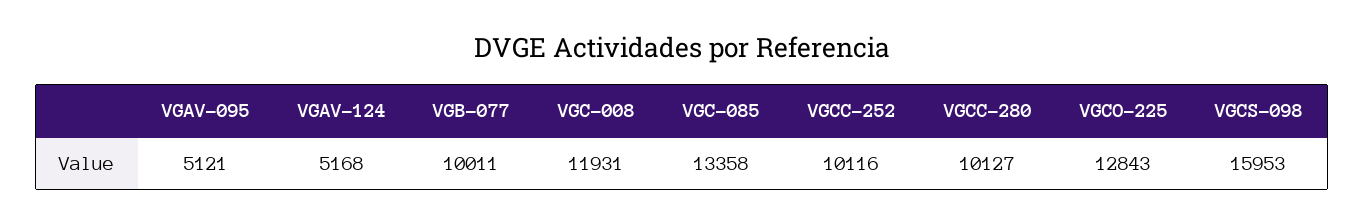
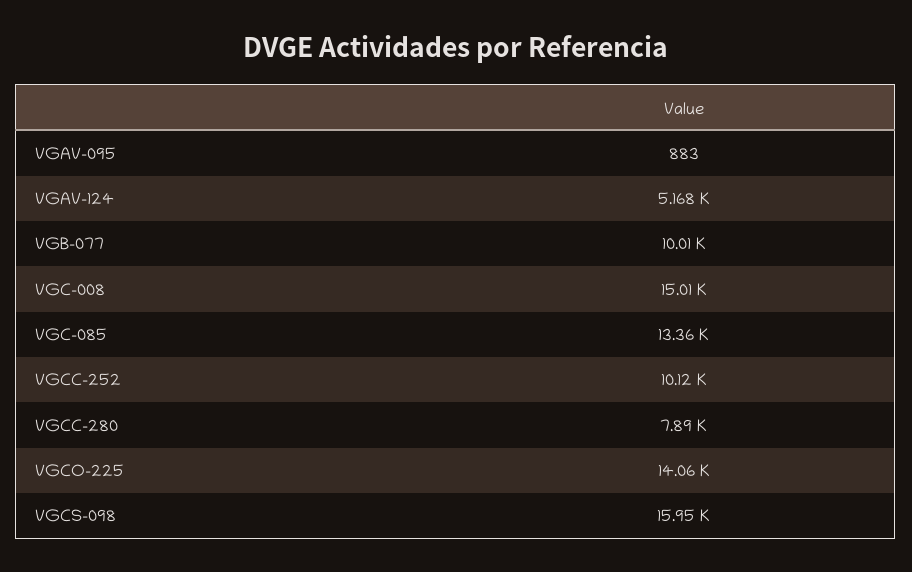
  {
-   "VGAV-095": 5121,
+   "VGAV-095": 883,
    "VGAV-124": 5168,
    "VGB-077": 10011,
-   "VGC-008": 11931,
+   "VGC-008": 15010,
    "VGC-085": 13358,
    "VGCC-252": 10116,
-   "VGCC-280": 10127,
+   "VGCC-280": 7890,
-   "VGCO-225": 12843,
+   "VGCO-225": 14060,
    "VGCS-098": 15953
  }

